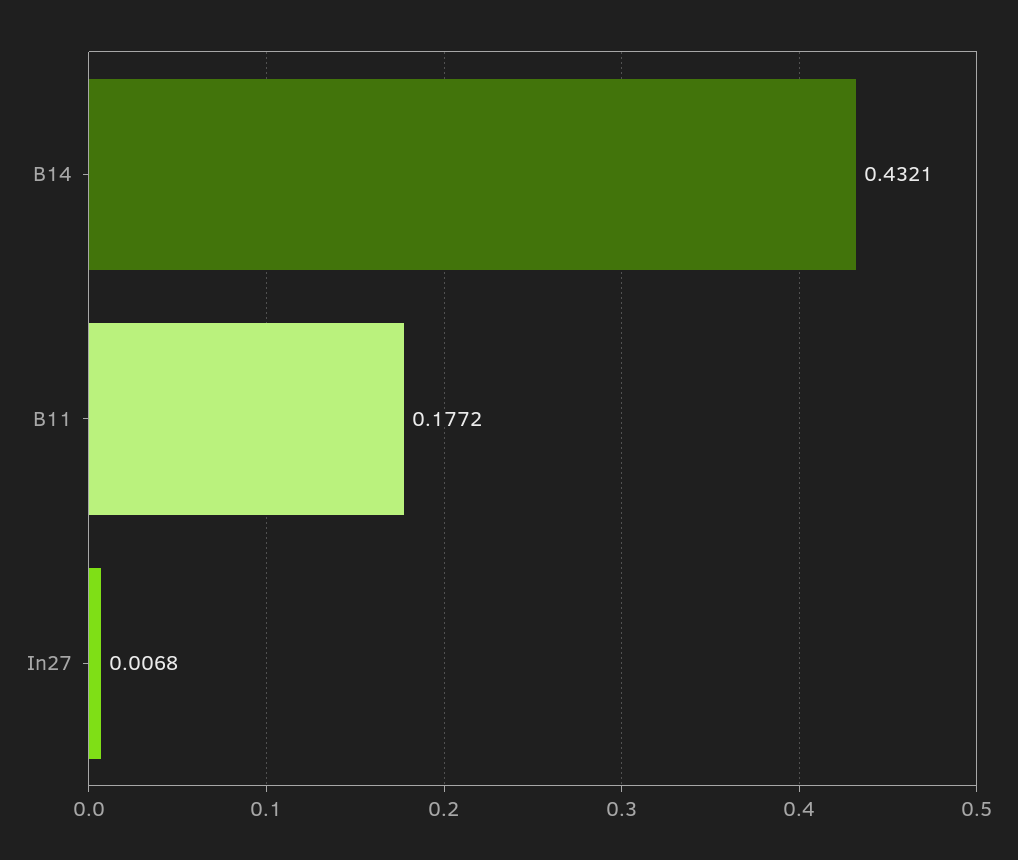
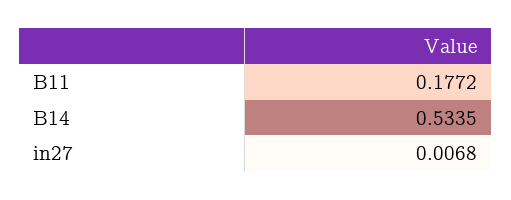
  {
-   "B14": 0.4321,
+   "B14": 0.5335,
    "B11": 0.1772,
    "In27": 0.0068
  }

